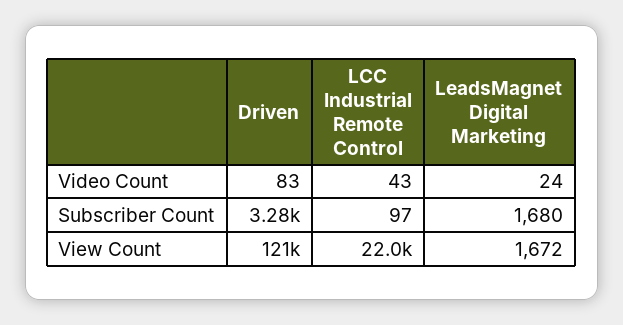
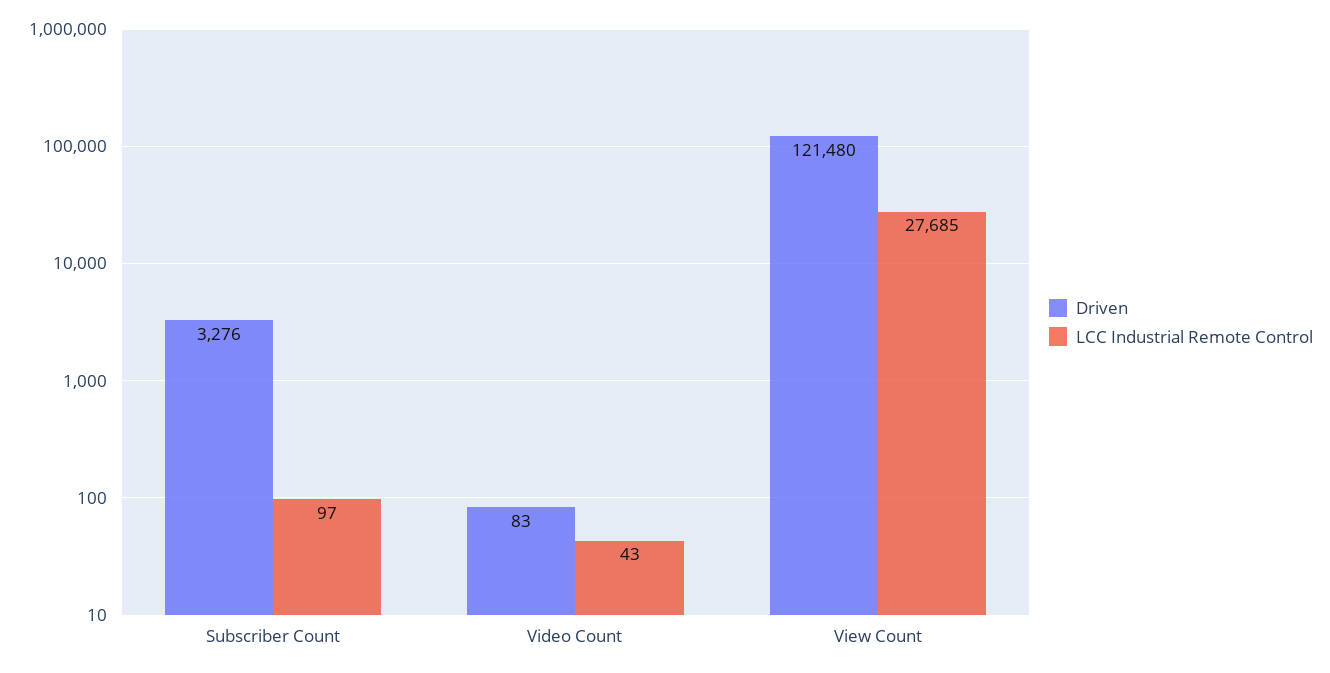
  {
    "Driven": {
      "Video Count": 83,
      "Subscriber Count": 3276,
      "View Count": 121480
    },
    "LCC Industrial Remote Control": {
      "Video Count": 43,
      "Subscriber Count": 97,
-     "View Count": 22000
+     "View Count": 27685
-   },
+   }
-   "LeadsMagnet Digital Marketing": {
-     "Video Count": 24,
-     "Subscriber Count": 1680,
-     "View Count": 1672
-   }
  }

